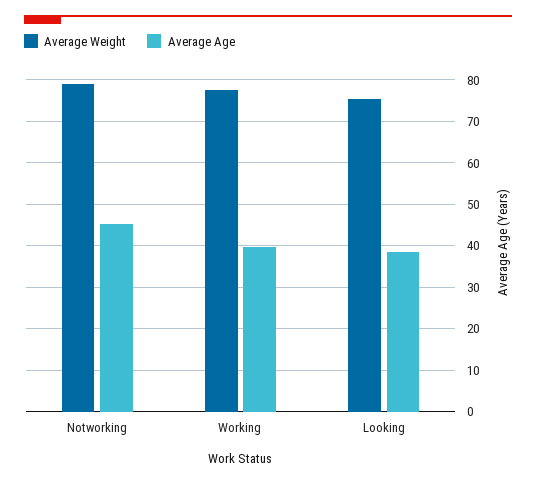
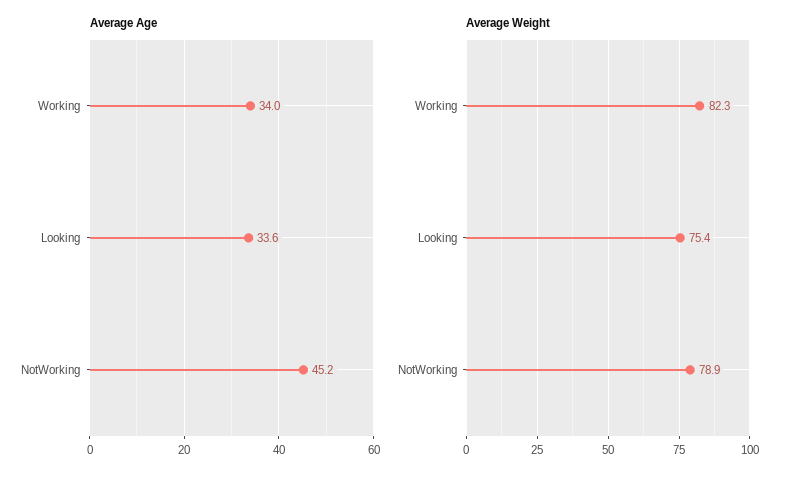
  {
    "Average Weight": {
      "Notworking": 78.9,
-     "Working": 78,
+     "Working": 82.3,
      "Looking": 75.4
    },
    "Average Age": {
      "Notworking": 45.2,
-     "Working": 40,
+     "Working": 34,
-     "Looking": 38
+     "Looking": 33.6
    }
  }

